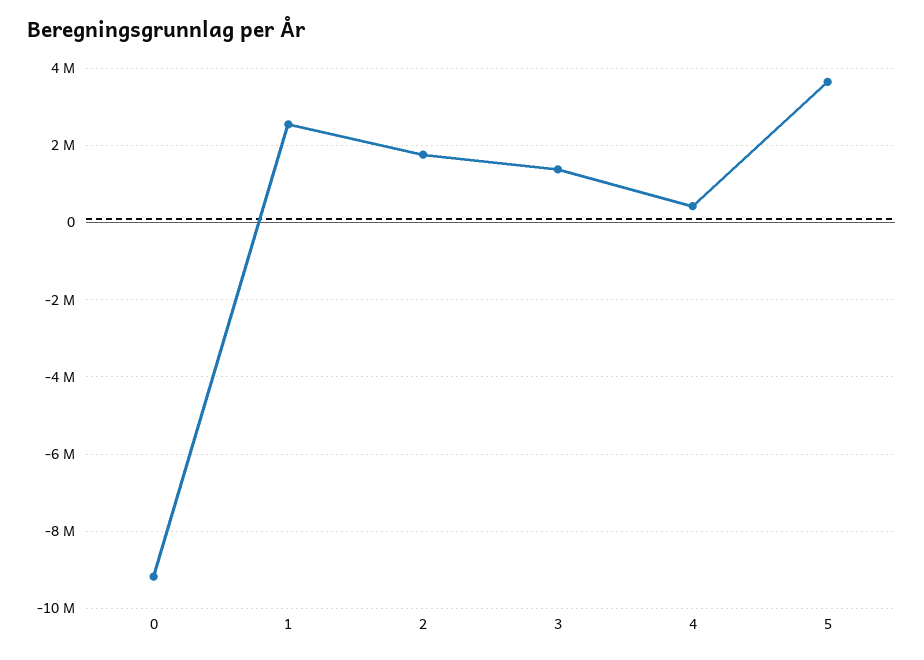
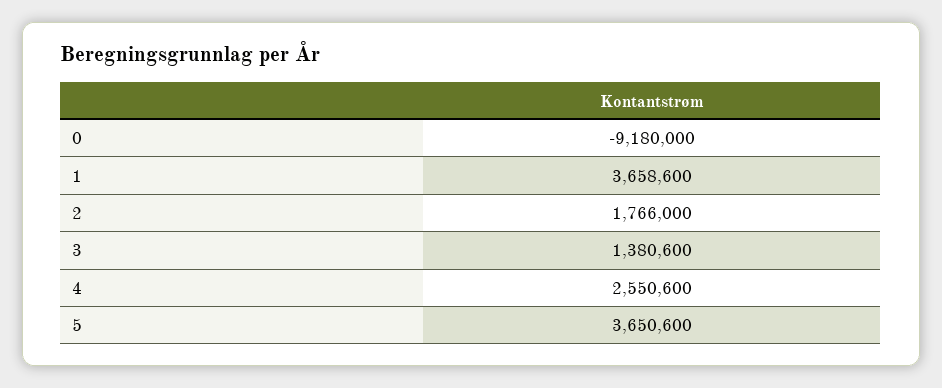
  {
    "0": -9180000,
-   "1": 2600000,
+   "1": 3658600,
    "2": 1766000,
    "3": 1380600,
-   "4": 400000,
+   "4": 2550600,
    "5": 3650600
  }

